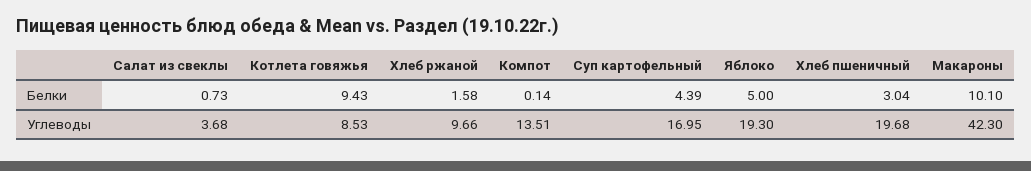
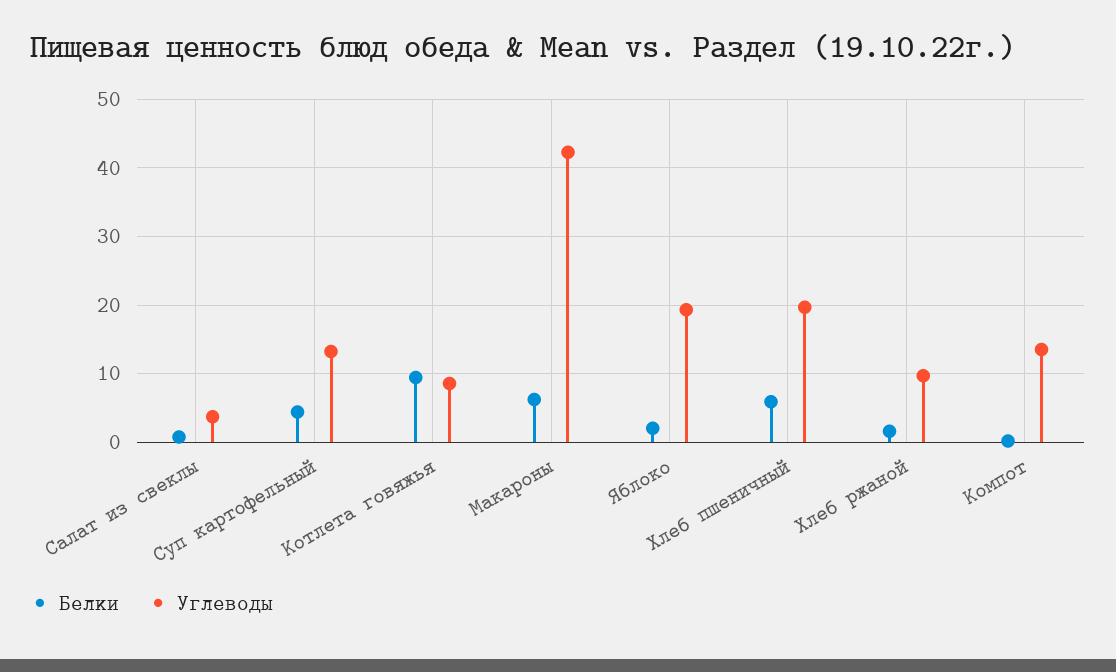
  {
    "Белки": {
      "Салат из свеклы": 0.73,
      "Котлета говяжья": 9.43,
      "Хлеб ржаной": 1.58,
      "Компот": 0.14,
      "Суп картофельный": 4.39,
-     "Яблоко": 5,
+     "Яблоко": 2,
-     "Хлеб пшеничный": 3.04,
+     "Хлеб пшеничный": 6,
-     "Макароны": 10.1
+     "Макароны": 6
    },
    "Углеводы": {
      "Салат из свеклы": 3.68,
      "Котлета говяжья": 8.53,
      "Хлеб ржаной": 9.66,
      "Компот": 13.51,
-     "Суп картофельный": 16.95,
+     "Суп картофельный": 13,
      "Яблоко": 19.3,
      "Хлеб пшеничный": 19.68,
      "Макароны": 42.3
    }
  }

